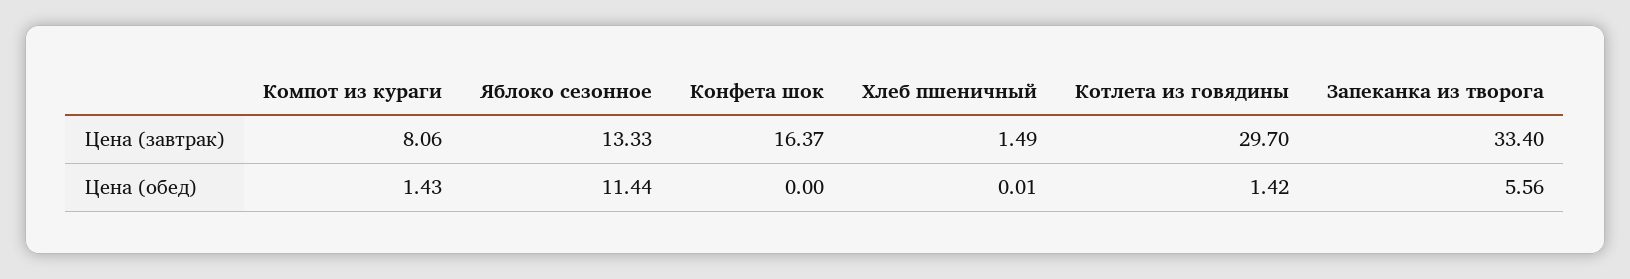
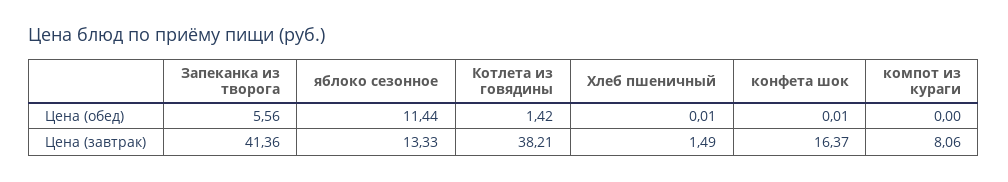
  {
    "Компот из кураги": {
      "Цена (завтрак)": 8.06,
-     "Цена (обед)": 1.43
+     "Цена (обед)": 0
    },
    "Яблоко сезонное": {
      "Цена (завтрак)": 13.33,
      "Цена (обед)": 11.44
    },
    "Конфета шок": {
      "Цена (завтрак)": 16.37,
-     "Цена (обед)": 0
+     "Цена (обед)": 0.01
    },
    "Хлеб пшеничный": {
      "Цена (завтрак)": 1.49,
      "Цена (обед)": 0.01
    },
    "Котлета из говядины": {
-     "Цена (завтрак)": 29.7,
+     "Цена (завтрак)": 38.21,
      "Цена (обед)": 1.42
    },
    "Запеканка из творога": {
-     "Цена (завтрак)": 33.4,
+     "Цена (завтрак)": 41.36,
      "Цена (обед)": 5.56
    }
  }

